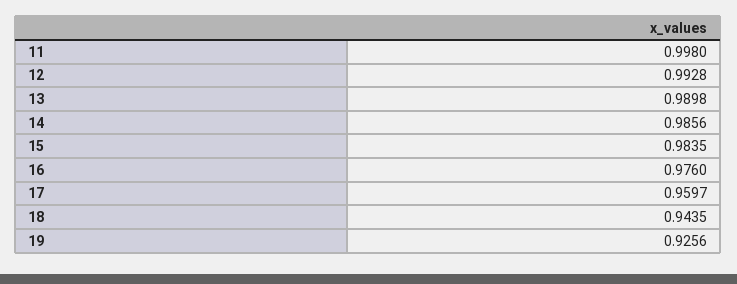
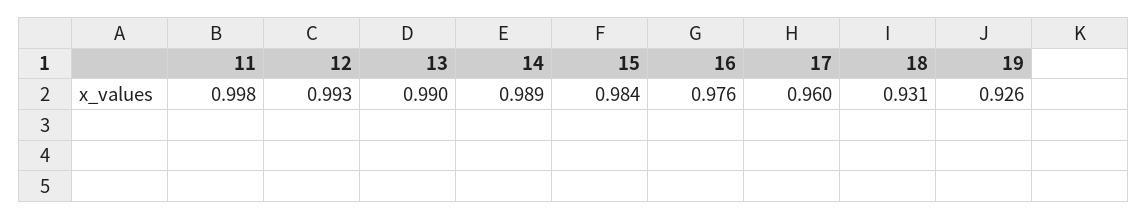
  {
    "11": 0.998,
    "12": 0.9928,
    "13": 0.9898,
-   "14": 0.9856,
+   "14": 0.989,
    "15": 0.9835,
    "16": 0.976,
    "17": 0.9597,
-   "18": 0.9435,
+   "18": 0.931,
    "19": 0.9256
  }

